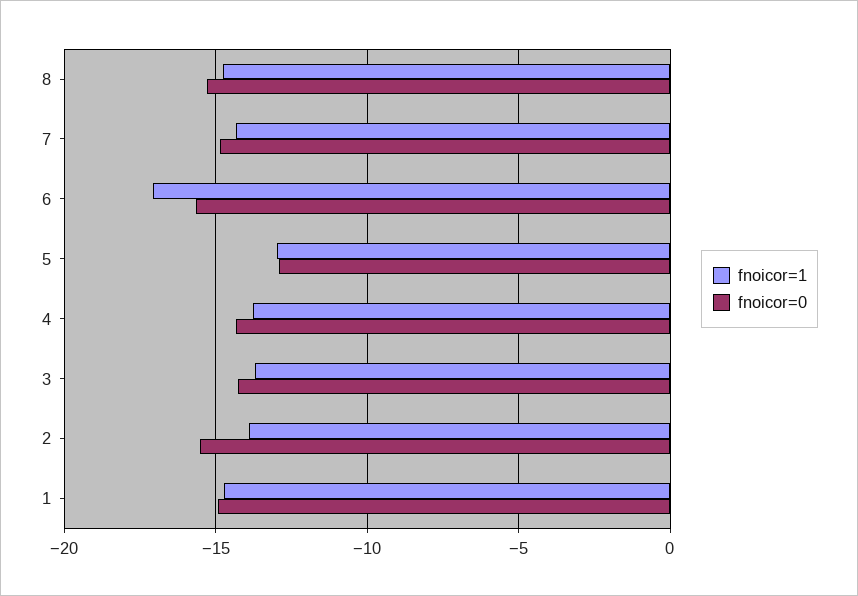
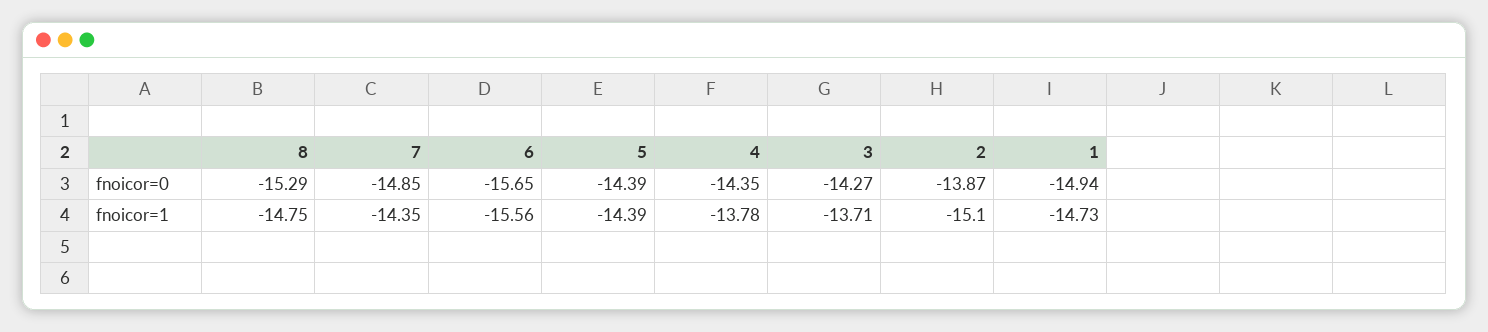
  {
    "fnoicor=1": {
      "8": -14.75,
      "7": -14.35,
-     "6": -17,
+     "6": -15.56,
-     "5": -13,
+     "5": -14.39,
      "4": -13.78,
      "3": -13.71,
-     "2": -14,
+     "2": -15.1,
      "1": -14.73
    },
    "fnoicor=0": {
      "8": -15.29,
      "7": -14.85,
      "6": -15.65,
-     "5": -13,
+     "5": -14.39,
      "4": -14.35,
      "3": -14.27,
-     "2": -15.5,
+     "2": -13.87,
      "1": -14.94
    }
  }

